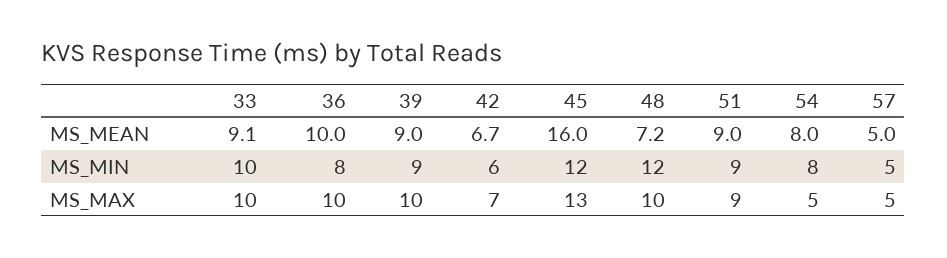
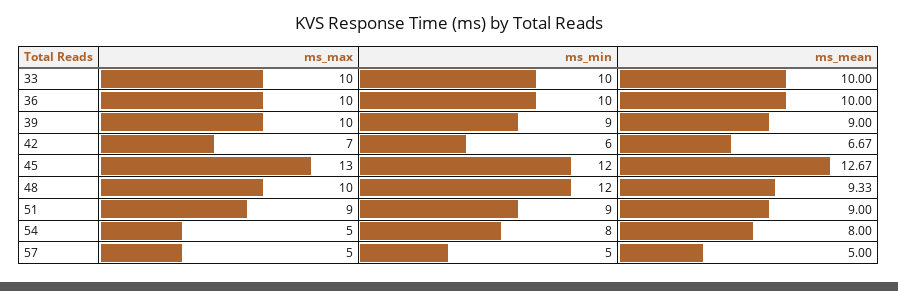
  {
    "33": {
-     "MS_MEAN": 9.1,
+     "MS_MEAN": 10,
      "MS_MIN": 10,
      "MS_MAX": 10
    },
    "36": {
      "MS_MEAN": 10,
-     "MS_MIN": 8,
+     "MS_MIN": 10,
      "MS_MAX": 10
    },
    "39": {
      "MS_MEAN": 9,
      "MS_MIN": 9,
      "MS_MAX": 10
    },
    "42": {
      "MS_MEAN": 6.67,
      "MS_MIN": 6,
      "MS_MAX": 7
    },
    "45": {
-     "MS_MEAN": 16,
+     "MS_MEAN": 12.67,
      "MS_MIN": 12,
      "MS_MAX": 13
    },
    "48": {
-     "MS_MEAN": 7.2,
+     "MS_MEAN": 9.33,
      "MS_MIN": 12,
      "MS_MAX": 10
    },
    "51": {
      "MS_MEAN": 9,
      "MS_MIN": 9,
      "MS_MAX": 9
    },
    "54": {
      "MS_MEAN": 8,
      "MS_MIN": 8,
      "MS_MAX": 5
    },
    "57": {
      "MS_MEAN": 5,
      "MS_MIN": 5,
      "MS_MAX": 5
    }
  }

